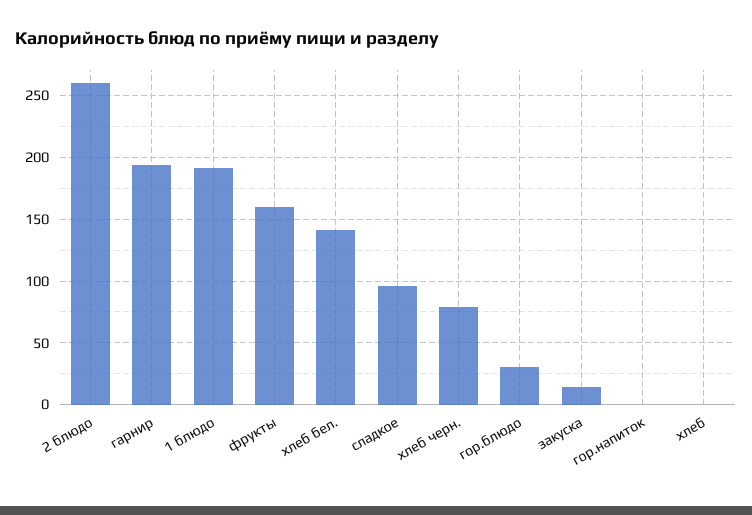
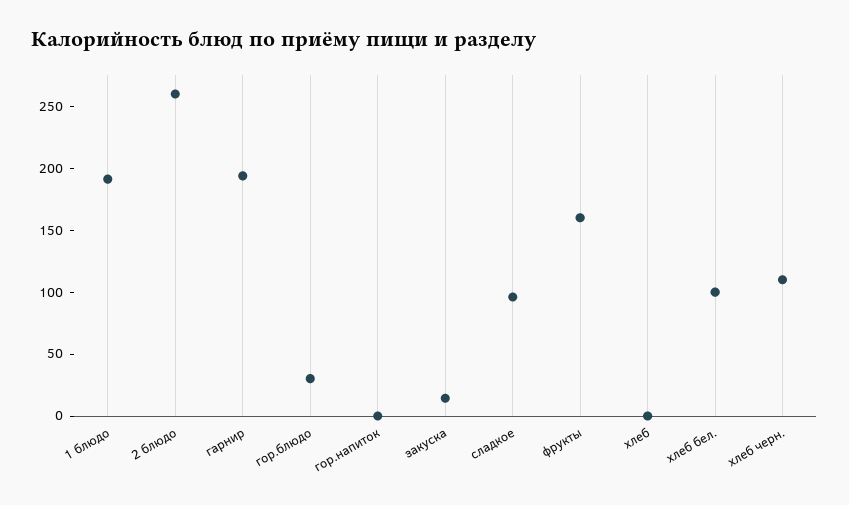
  {
    "2 блюдо": 260,
    "гарнир": 195,
    "1 блюдо": 190,
    "фрукты": 160,
-   "хлеб бел.": 140,
+   "хлеб бел.": 100,
    "сладкое": 95,
-   "хлеб черн.": 80,
+   "хлеб черн.": 110,
    "гор.блюдо": 30,
    "закуска": 15,
    "гор.напиток": 0,
    "хлеб": 0
  }

